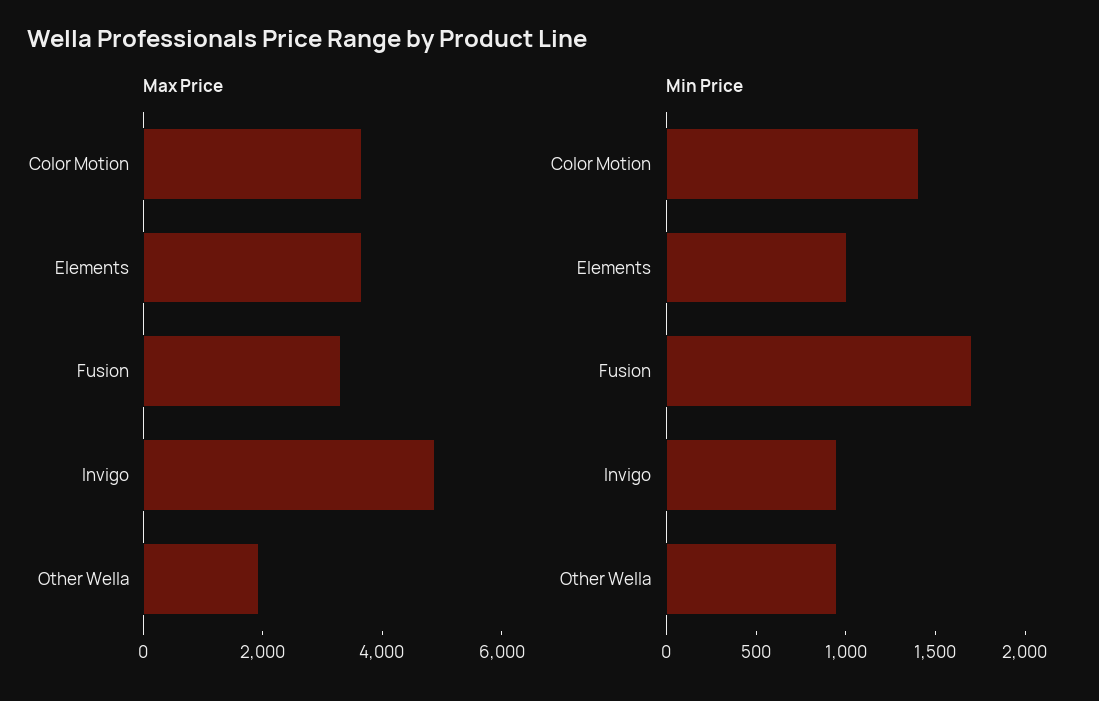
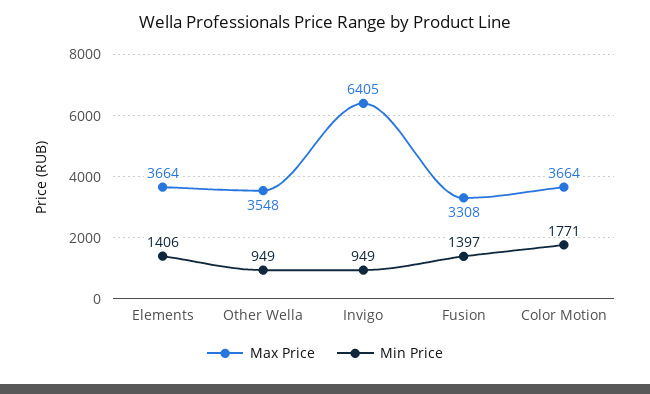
  {
    "Max Price": {
      "Color Motion": 3664,
      "Elements": 3664,
      "Fusion": 3308,
-     "Invigo": 5000,
+     "Invigo": 6405,
-     "Other Wella": 2000
+     "Other Wella": 3548
    },
    "Min Price": {
-     "Color Motion": 1400,
+     "Color Motion": 1771,
-     "Elements": 1000,
+     "Elements": 1406,
-     "Fusion": 1700,
+     "Fusion": 1397,
      "Invigo": 949,
      "Other Wella": 949
    }
  }

